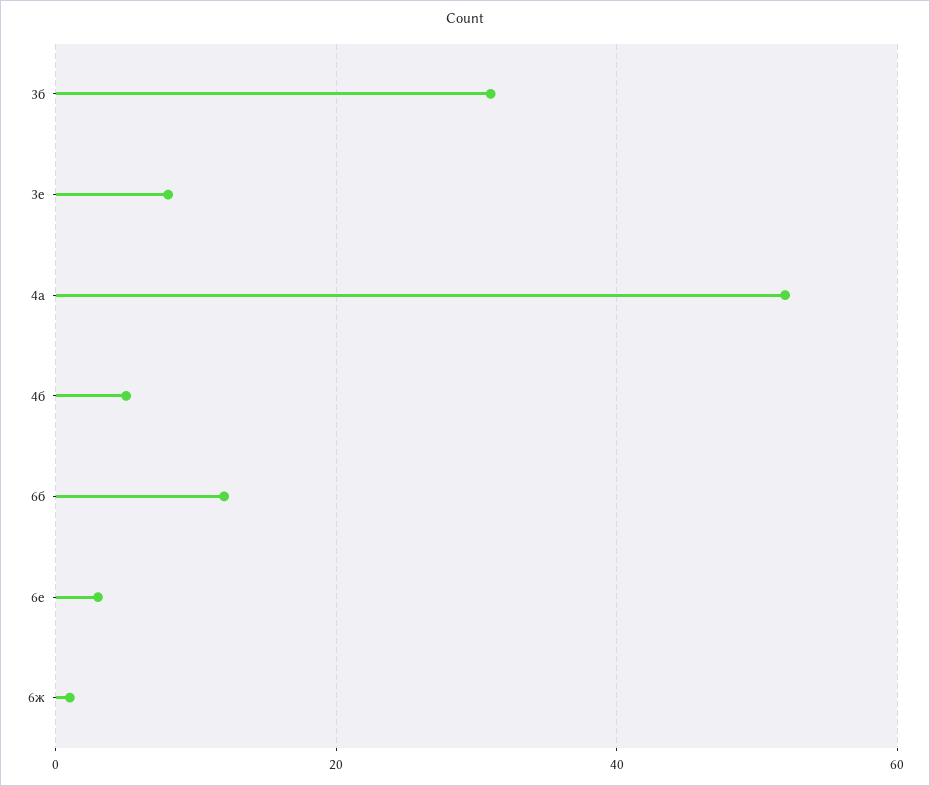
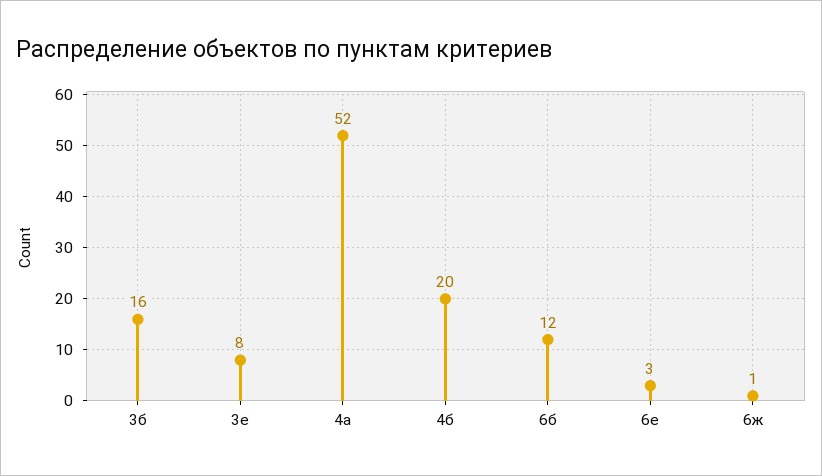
  {
-   "3б": 30,
+   "3б": 16,
    "3е": 8,
    "4а": 52,
-   "4б": 5,
+   "4б": 20,
    "6б": 12,
    "6е": 3,
    "6ж": 1
  }

